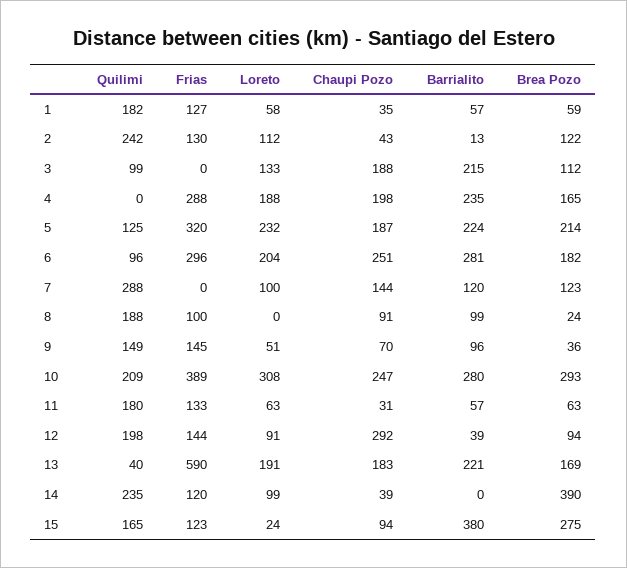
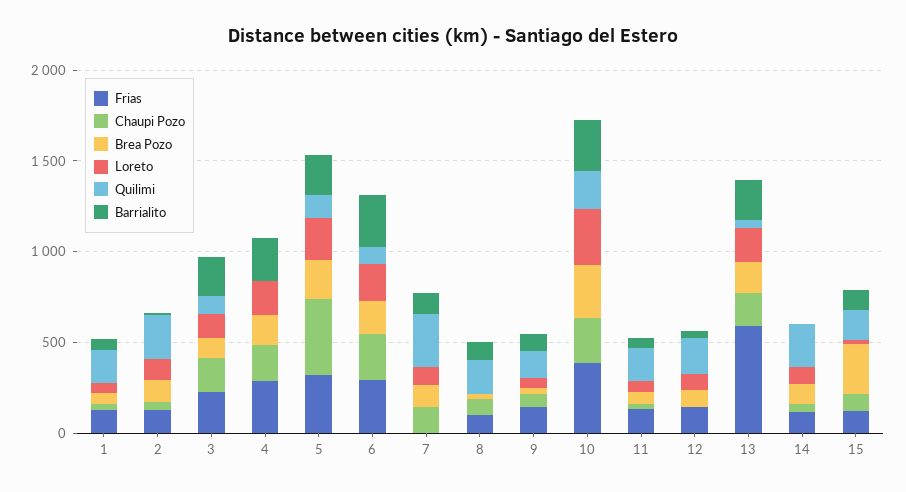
  {
    "Quilimi": {
      "1": 182,
      "2": 242,
      "3": 99,
      "4": 0,
      "5": 125,
      "6": 96,
      "7": 288,
      "8": 188,
      "9": 149,
      "10": 209,
      "11": 180,
      "12": 198,
      "13": 40,
      "14": 235,
      "15": 165
    },
    "Frias": {
      "1": 127,
      "2": 130,
-     "3": 0,
+     "3": 200,
      "4": 288,
      "5": 320,
      "6": 296,
      "7": 0,
      "8": 100,
      "9": 145,
      "10": 389,
      "11": 133,
      "12": 144,
      "13": 590,
      "14": 120,
      "15": 123
    },
    "Loreto": {
      "1": 58,
      "2": 112,
      "3": 133,
      "4": 188,
      "5": 232,
      "6": 204,
      "7": 100,
      "8": 0,
      "9": 51,
      "10": 308,
      "11": 63,
      "12": 91,
      "13": 191,
      "14": 99,
      "15": 24
    },
    "Chaupi Pozo": {
      "1": 35,
      "2": 43,
      "3": 188,
      "4": 198,
-     "5": 187,
+     "5": 400,
      "6": 251,
      "7": 144,
      "8": 91,
      "9": 70,
      "10": 247,
      "11": 31,
-     "12": 292,
+     "12": 0,
      "13": 183,
      "14": 39,
      "15": 94
    },
    "Barrialito": {
      "1": 57,
      "2": 13,
      "3": 215,
      "4": 235,
      "5": 224,
      "6": 281,
      "7": 120,
      "8": 99,
      "9": 96,
      "10": 280,
      "11": 57,
      "12": 39,
      "13": 221,
      "14": 0,
-     "15": 380
+     "15": 100
    },
    "Brea Pozo": {
      "1": 59,
      "2": 122,
      "3": 112,
      "4": 165,
      "5": 214,
      "6": 182,
      "7": 123,
      "8": 24,
      "9": 36,
      "10": 293,
      "11": 63,
      "12": 94,
      "13": 169,
-     "14": 390,
+     "14": 100,
      "15": 275
    }
  }

